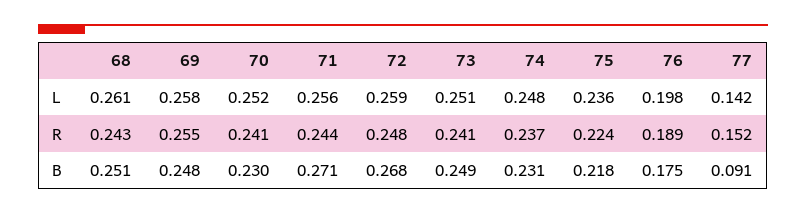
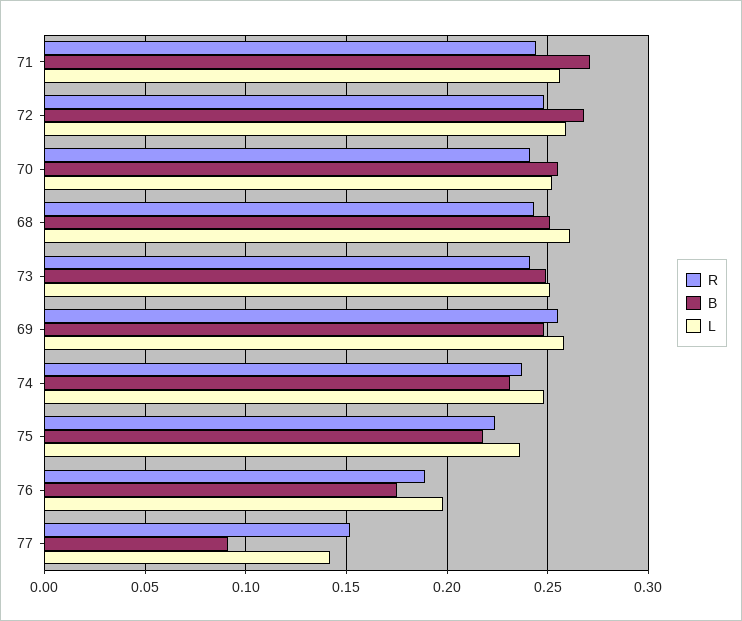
  {
    "L": {
      "68": 0.261,
      "69": 0.258,
      "70": 0.252,
      "71": 0.256,
      "72": 0.259,
      "73": 0.251,
      "74": 0.248,
      "75": 0.236,
      "76": 0.198,
      "77": 0.142
    },
    "R": {
      "68": 0.243,
      "69": 0.255,
      "70": 0.241,
      "71": 0.244,
      "72": 0.248,
      "73": 0.241,
      "74": 0.237,
      "75": 0.224,
      "76": 0.189,
      "77": 0.152
    },
    "B": {
      "68": 0.251,
      "69": 0.248,
-     "70": 0.23,
+     "70": 0.255,
      "71": 0.271,
      "72": 0.268,
      "73": 0.249,
      "74": 0.231,
      "75": 0.218,
      "76": 0.175,
      "77": 0.091
    }
  }

